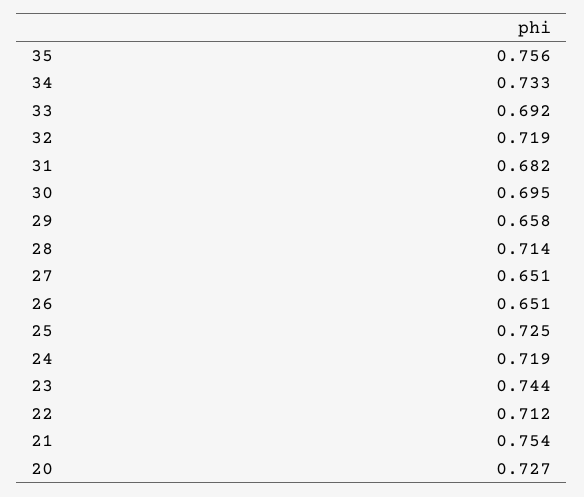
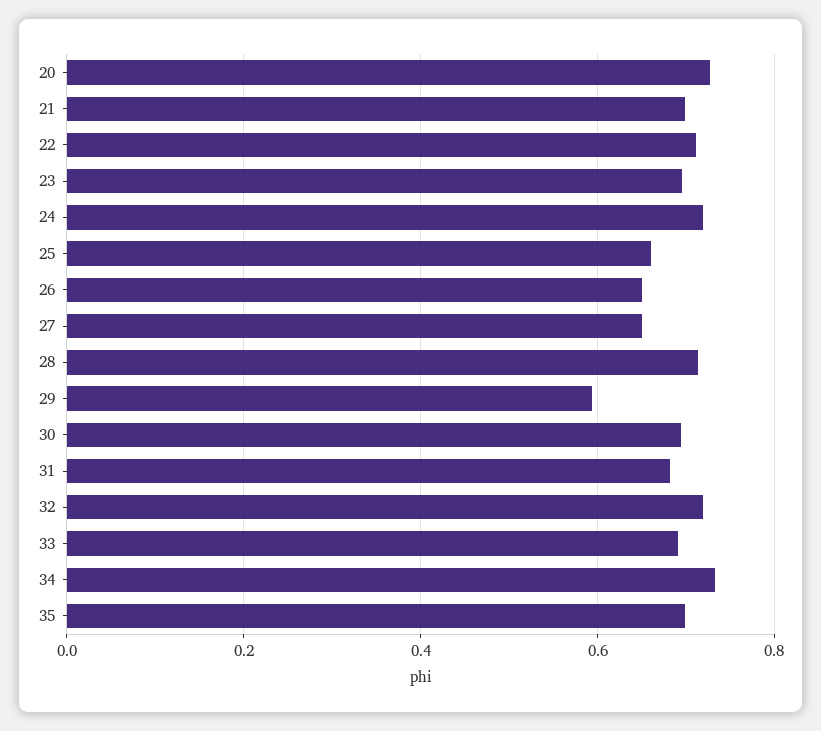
  {
-   "35": 0.756,
+   "35": 0.7,
    "34": 0.733,
    "33": 0.692,
    "32": 0.719,
    "31": 0.682,
    "30": 0.695,
-   "29": 0.658,
+   "29": 0.6,
    "28": 0.714,
    "27": 0.651,
    "26": 0.651,
-   "25": 0.725,
+   "25": 0.66,
    "24": 0.719,
-   "23": 0.744,
+   "23": 0.7,
    "22": 0.712,
-   "21": 0.754,
+   "21": 0.7,
    "20": 0.727
  }

